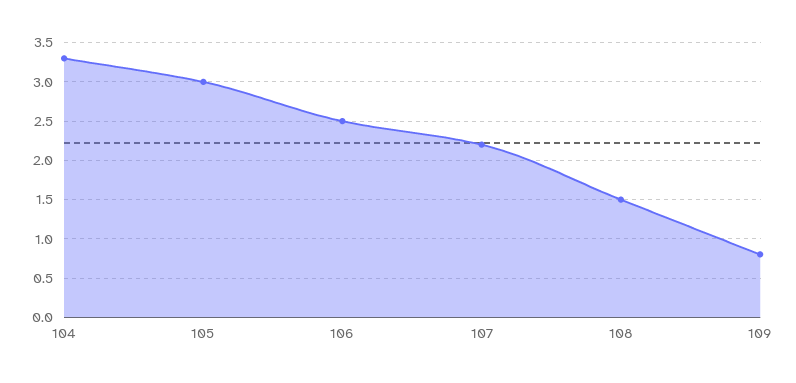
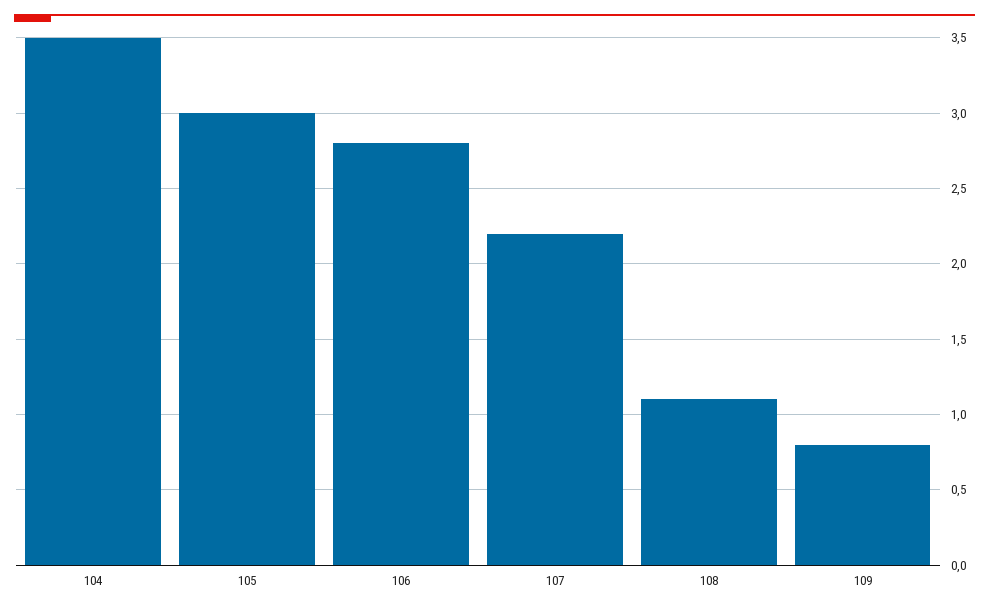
  {
-   "104": 3.3,
+   "104": 3.5,
    "105": 3,
-   "106": 2.5,
+   "106": 2.8,
    "107": 2.2,
-   "108": 1.5,
+   "108": 1.1,
    "109": 0.8
  }

